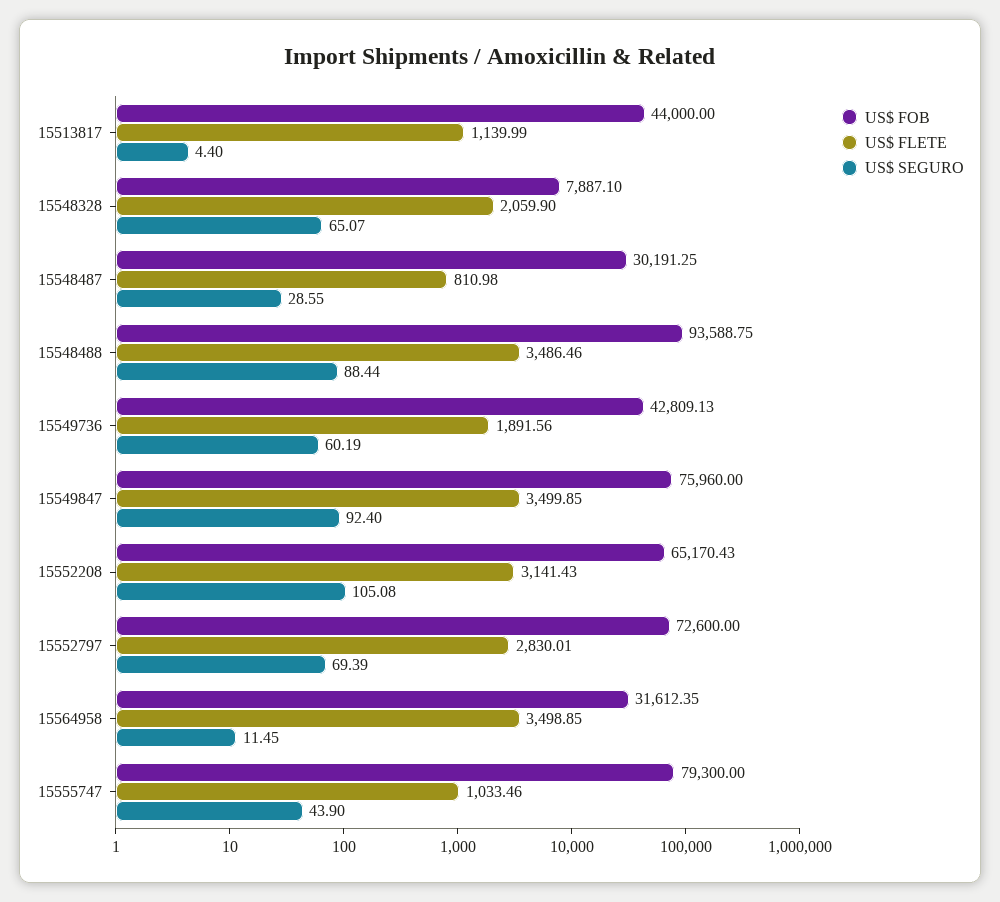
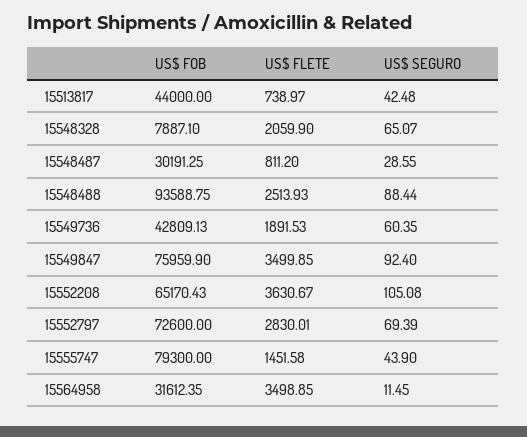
  {
    "US$ FOB": {
      "15513817": 44000,
      "15548328": 7887.1,
      "15548487": 30191.25,
      "15548488": 93588.75,
      "15549736": 42809.13,
-     "15549847": 75960,
+     "15549847": 75959.9,
      "15552208": 65170.43,
      "15552797": 72600,
      "15564958": 31612.35,
      "15555747": 79300
    },
    "US$ FLETE": {
-     "15513817": 1139.99,
+     "15513817": 738.97,
      "15548328": 2059.9,
-     "15548487": 810.98,
+     "15548487": 811.2,
-     "15548488": 3486.46,
+     "15548488": 2513.93,
-     "15549736": 1891.56,
+     "15549736": 1891.53,
      "15549847": 3499.85,
-     "15552208": 3141.43,
+     "15552208": 3630.67,
      "15552797": 2830.01,
      "15564958": 3498.85,
-     "15555747": 1033.46
+     "15555747": 1451.58
    },
    "US$ SEGURO": {
-     "15513817": 4.4,
+     "15513817": 42.48,
      "15548328": 65.07,
      "15548487": 28.55,
      "15548488": 88.44,
-     "15549736": 60.19,
+     "15549736": 60.35,
      "15549847": 92.4,
      "15552208": 105.08,
      "15552797": 69.39,
      "15564958": 11.45,
      "15555747": 43.9
    }
  }

